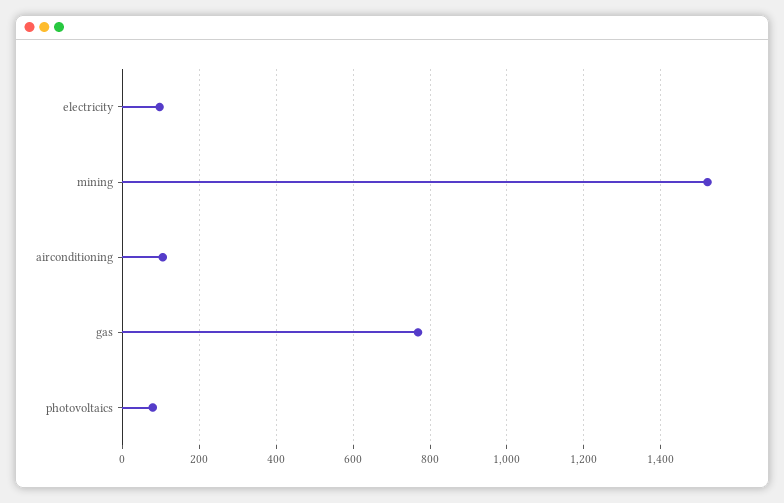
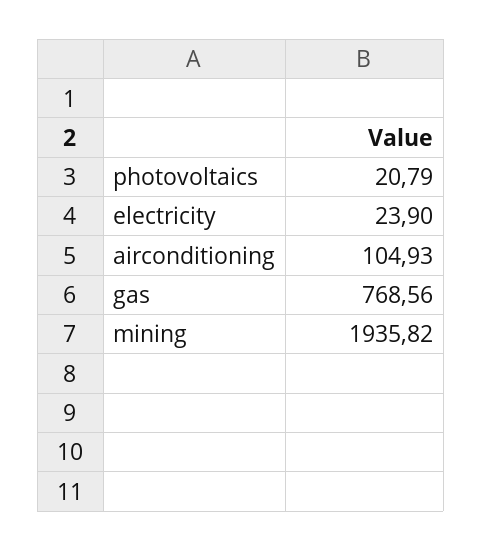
  {
-   "electricity": 100,
+   "electricity": 23.9,
-   "mining": 1520,
+   "mining": 1935.82,
    "airconditioning": 104.93,
    "gas": 768.56,
-   "photovoltaics": 80
+   "photovoltaics": 20.79
  }

